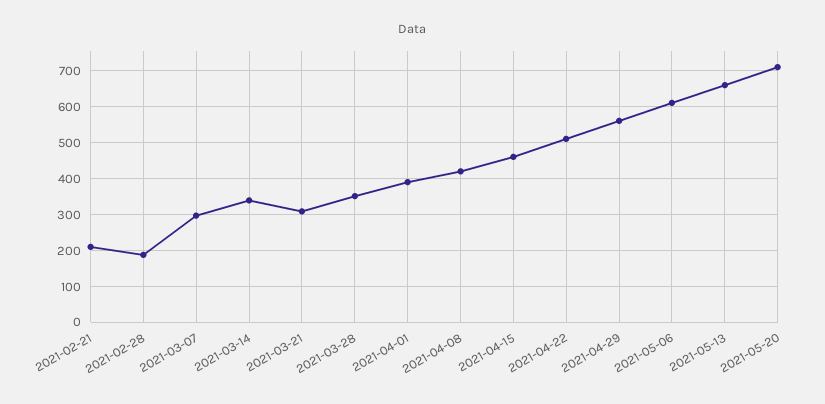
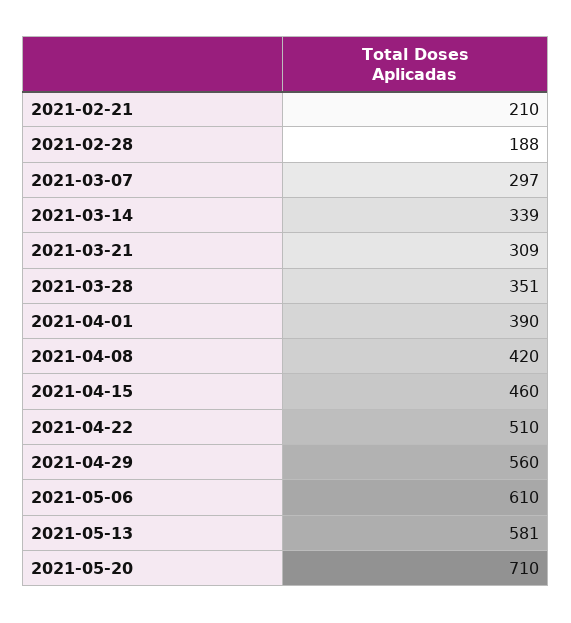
  {
    "2021-02-21": 210,
    "2021-02-28": 188,
    "2021-03-07": 297,
    "2021-03-14": 339,
    "2021-03-21": 309,
    "2021-03-28": 351,
    "2021-04-01": 390,
    "2021-04-08": 420,
    "2021-04-15": 460,
    "2021-04-22": 510,
    "2021-04-29": 560,
    "2021-05-06": 610,
-   "2021-05-13": 660,
+   "2021-05-13": 581,
    "2021-05-20": 710
  }

